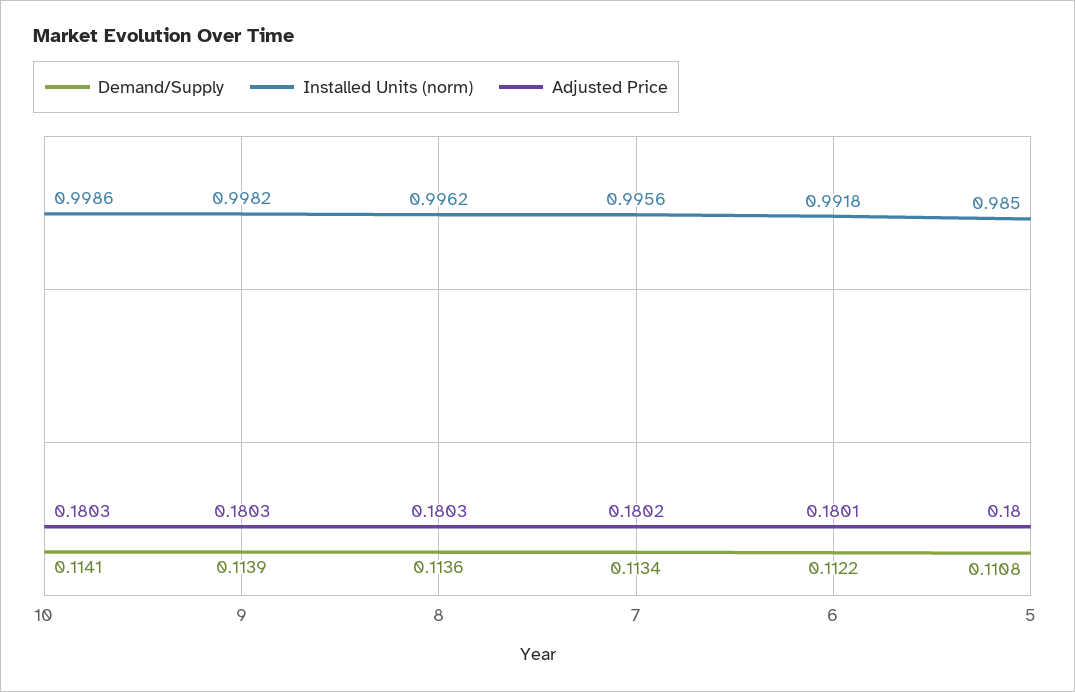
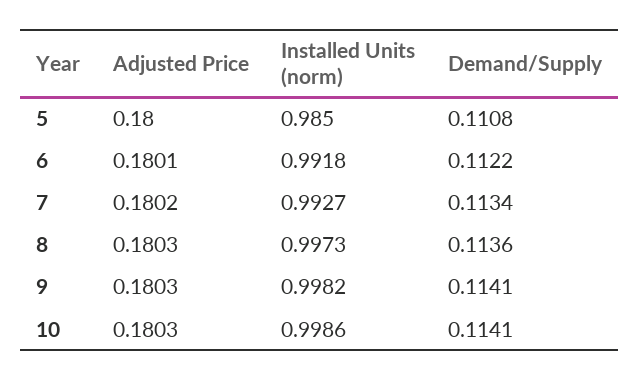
  {
    "Demand/Supply": {
      "10": 0.1141,
-     "9": 0.1139,
+     "9": 0.1141,
      "8": 0.1136,
      "7": 0.1134,
      "6": 0.1122,
      "5": 0.1108
    },
    "Installed Units (norm)": {
      "10": 0.9986,
      "9": 0.9982,
-     "8": 0.9962,
+     "8": 0.9973,
-     "7": 0.9956,
+     "7": 0.9927,
      "6": 0.9918,
      "5": 0.985
    },
    "Adjusted Price": {
      "10": 0.1803,
      "9": 0.1803,
      "8": 0.1803,
      "7": 0.1802,
      "6": 0.1801,
      "5": 0.18
    }
  }

